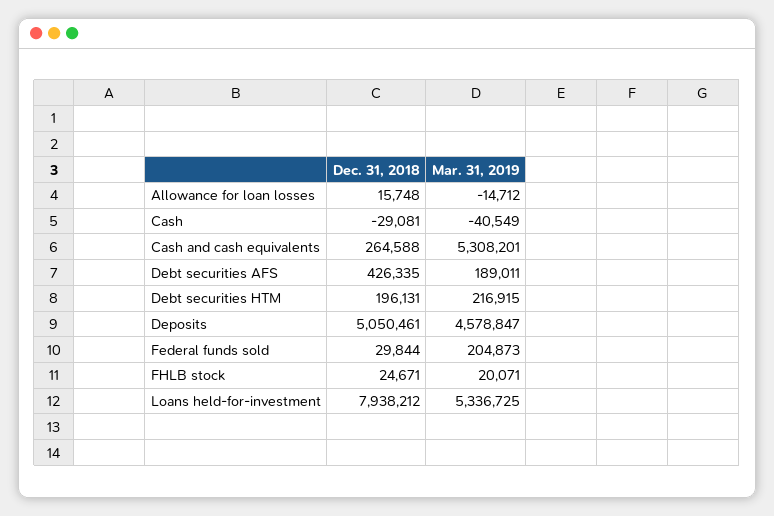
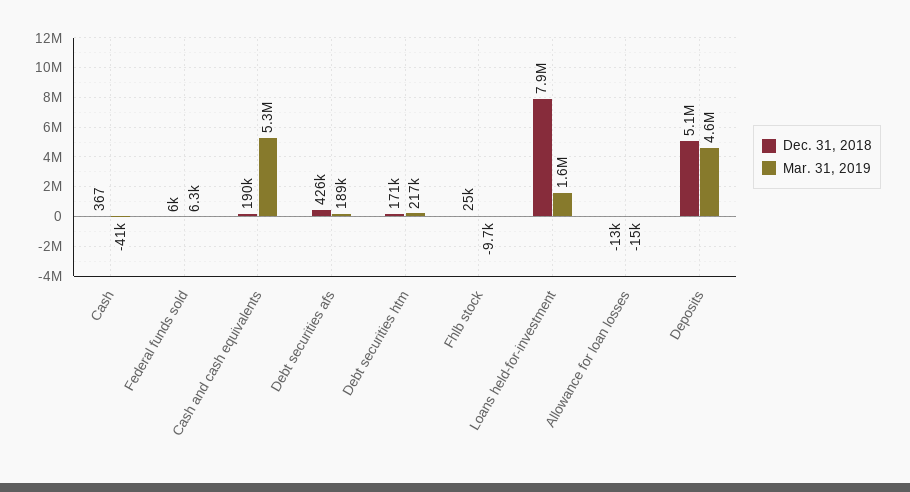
  {
    "Dec. 31, 2018": {
-     "Allowance for loan losses": 15748,
+     "Allowance for loan losses": -13000,
-     "Cash": -29081,
+     "Cash": 367,
-     "Cash and cash equivalents": 264588,
+     "Cash and cash equivalents": 190000,
      "Debt securities AFS": 426335,
-     "Debt securities HTM": 196131,
+     "Debt securities HTM": 171000,
      "Deposits": 5050461,
-     "Federal funds sold": 29844,
+     "Federal funds sold": 6000,
      "FHLB stock": 24671,
      "Loans held-for-investment": 7938212
    },
    "Mar. 31, 2019": {
      "Allowance for loan losses": -14712,
      "Cash": -40549,
      "Cash and cash equivalents": 5308201,
      "Debt securities AFS": 189011,
      "Debt securities HTM": 216915,
      "Deposits": 4578847,
-     "Federal funds sold": 204873,
+     "Federal funds sold": 6300,
-     "FHLB stock": 20071,
+     "FHLB stock": -9700,
-     "Loans held-for-investment": 5336725
+     "Loans held-for-investment": 1600000
    }
  }

